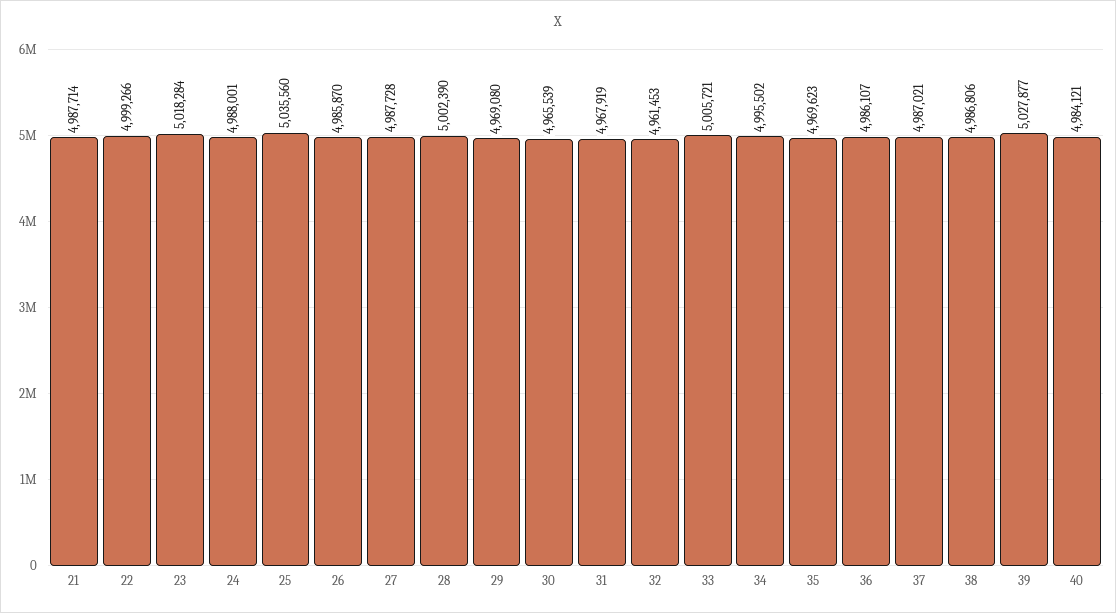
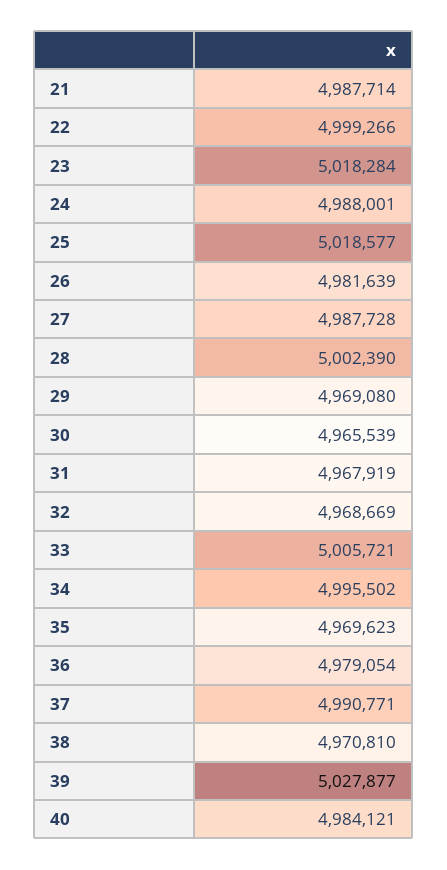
  {
    "21": 4987714,
    "22": 4999266,
    "23": 5018284,
    "24": 4988001,
-   "25": 5035560,
+   "25": 5018577,
-   "26": 4985870,
+   "26": 4981639,
    "27": 4987728,
    "28": 5002390,
    "29": 4969080,
    "30": 4965539,
    "31": 4967919,
-   "32": 4961453,
+   "32": 4968669,
    "33": 5005721,
    "34": 4995502,
    "35": 4969623,
-   "36": 4986107,
+   "36": 4979054,
-   "37": 4987021,
+   "37": 4990771,
-   "38": 4986806,
+   "38": 4970810,
    "39": 5027877,
    "40": 4984121
  }

